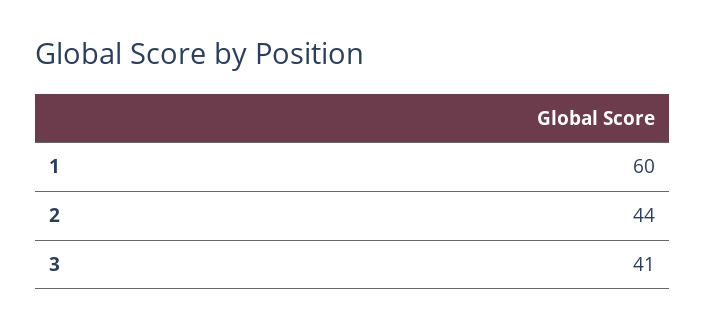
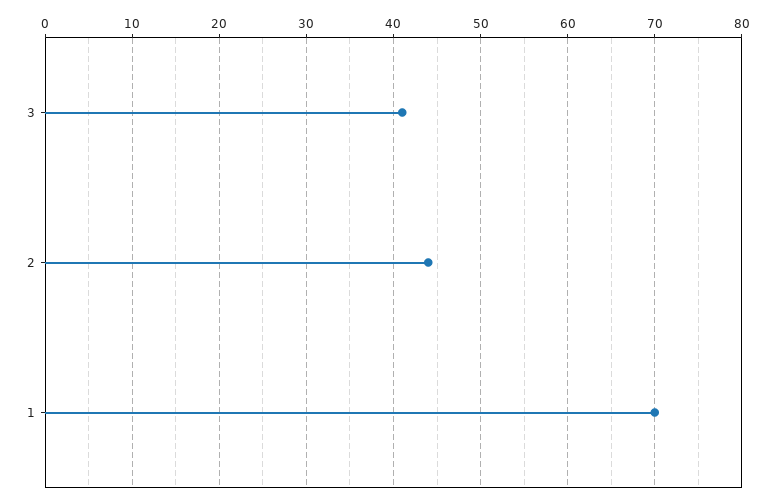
  {
-   "1": 60,
+   "1": 70,
    "2": 44,
    "3": 41
  }

